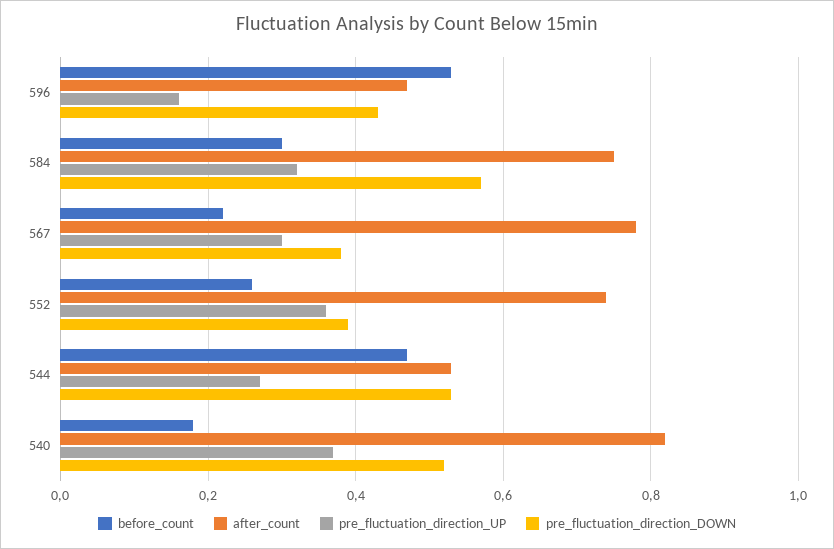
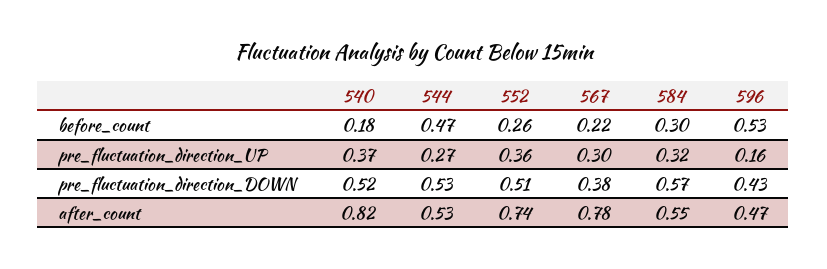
  {
    "before_count": {
      "596": 0.53,
      "584": 0.3,
      "567": 0.22,
      "552": 0.26,
      "544": 0.47,
      "540": 0.18
    },
    "after_count": {
      "596": 0.47,
-     "584": 0.75,
+     "584": 0.55,
      "567": 0.78,
      "552": 0.74,
      "544": 0.53,
      "540": 0.82
    },
    "pre_fluctuation_direction_UP": {
      "596": 0.16,
      "584": 0.32,
      "567": 0.3,
      "552": 0.36,
      "544": 0.27,
      "540": 0.37
    },
    "pre_fluctuation_direction_DOWN": {
      "596": 0.43,
      "584": 0.57,
      "567": 0.38,
-     "552": 0.4,
+     "552": 0.51,
      "544": 0.53,
      "540": 0.52
    }
  }

